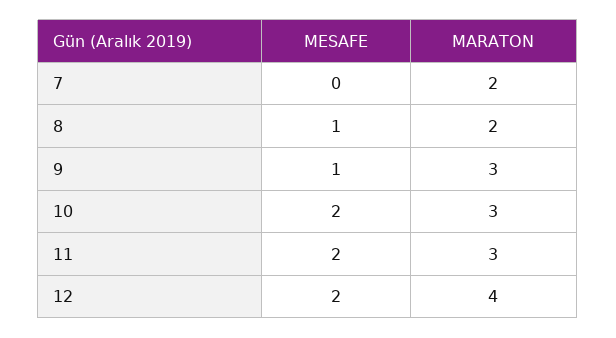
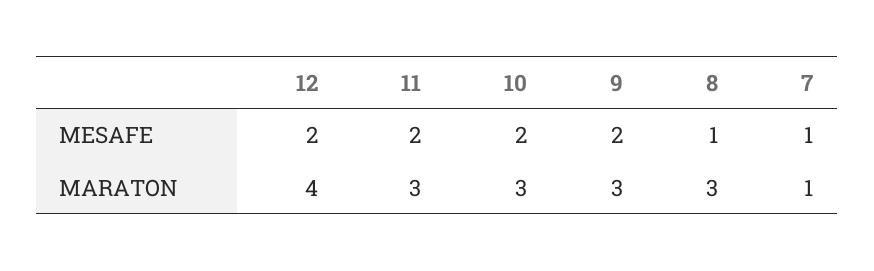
  {
    "MESAFE": {
-     "7": 0,
+     "7": 1,
      "8": 1,
-     "9": 1,
+     "9": 2,
      "10": 2,
      "11": 2,
      "12": 2
    },
    "MARATON": {
-     "7": 2,
+     "7": 1,
-     "8": 2,
+     "8": 3,
      "9": 3,
      "10": 3,
      "11": 3,
      "12": 4
    }
  }

